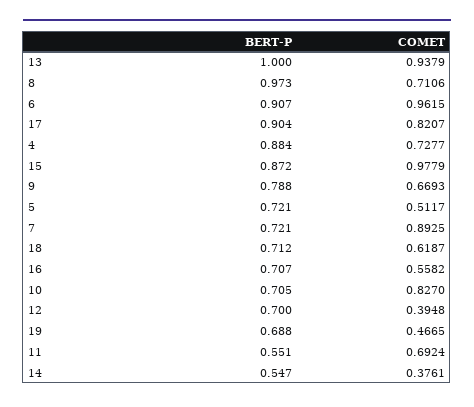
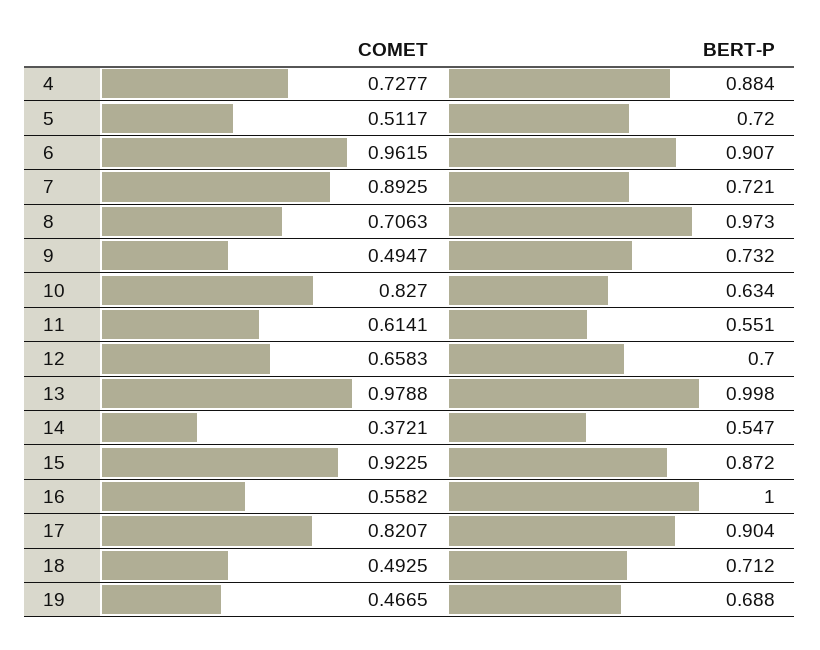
  {
    "BERT-P": {
-     "13": 1,
+     "13": 0.998,
      "8": 0.973,
      "6": 0.907,
      "17": 0.904,
      "4": 0.884,
      "15": 0.872,
-     "9": 0.788,
+     "9": 0.732,
-     "5": 0.721,
+     "5": 0.72,
      "7": 0.721,
      "18": 0.712,
-     "16": 0.707,
+     "16": 1,
-     "10": 0.705,
+     "10": 0.634,
      "12": 0.7,
      "19": 0.688,
      "11": 0.551,
      "14": 0.547
    },
    "COMET": {
-     "13": 0.9379,
+     "13": 0.9788,
-     "8": 0.7106,
+     "8": 0.7063,
      "6": 0.9615,
      "17": 0.8207,
      "4": 0.7277,
-     "15": 0.9779,
+     "15": 0.9225,
-     "9": 0.6693,
+     "9": 0.4947,
      "5": 0.5117,
      "7": 0.8925,
-     "18": 0.6187,
+     "18": 0.4925,
      "16": 0.5582,
      "10": 0.827,
-     "12": 0.3948,
+     "12": 0.6583,
      "19": 0.4665,
-     "11": 0.6924,
+     "11": 0.6141,
-     "14": 0.3761
+     "14": 0.3721
    }
  }

